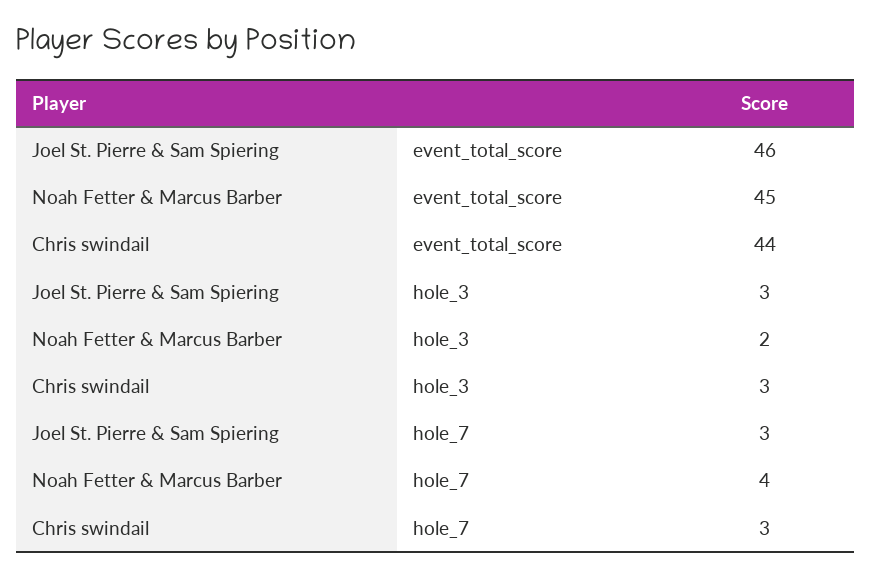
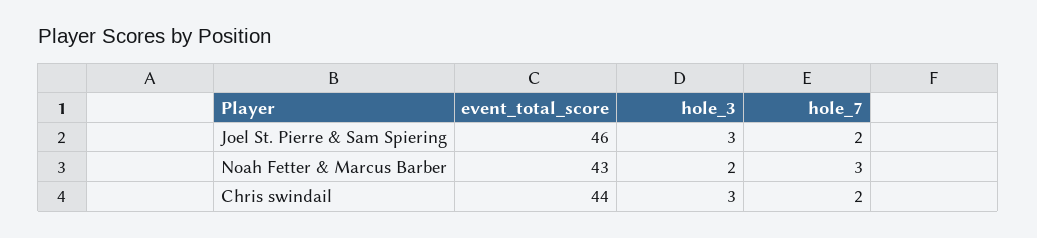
  {
    "Joel St. Pierre & Sam Spiering": {
      "event_total_score": 46,
      "hole_3": 3,
-     "hole_7": 3
+     "hole_7": 2
    },
    "Noah Fetter & Marcus Barber": {
-     "event_total_score": 45,
+     "event_total_score": 43,
      "hole_3": 2,
-     "hole_7": 4
+     "hole_7": 3
    },
    "Chris swindail": {
      "event_total_score": 44,
      "hole_3": 3,
-     "hole_7": 3
+     "hole_7": 2
    }
  }

